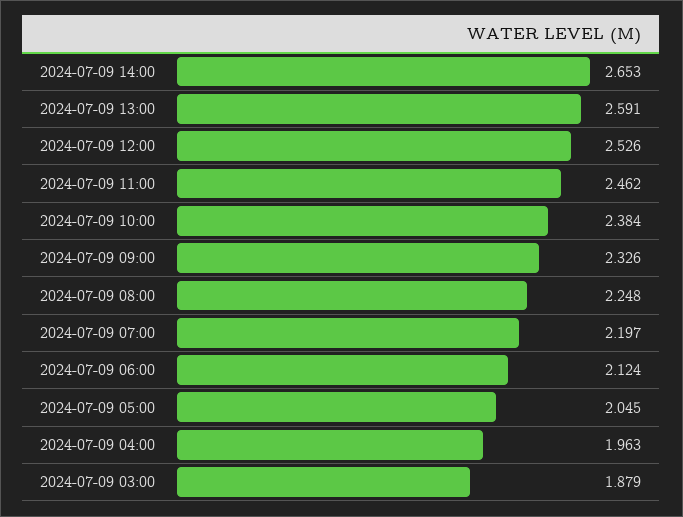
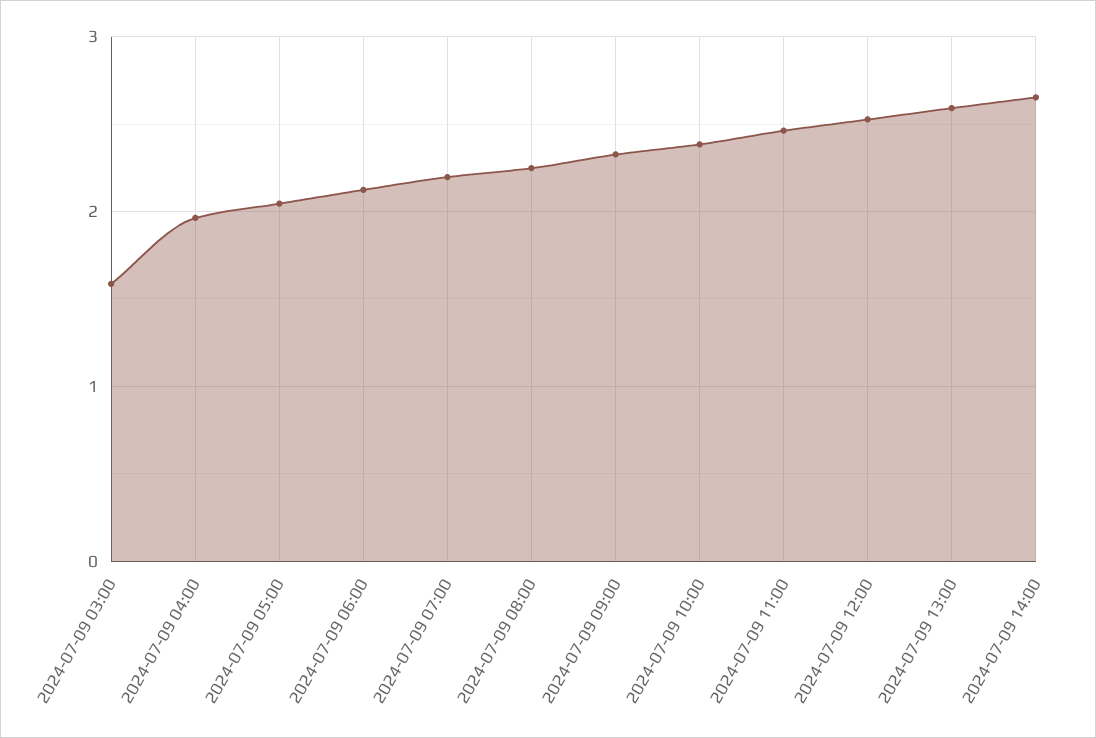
  {
    "2024-07-09 14:00": 2.653,
    "2024-07-09 13:00": 2.591,
    "2024-07-09 12:00": 2.526,
    "2024-07-09 11:00": 2.462,
    "2024-07-09 10:00": 2.384,
    "2024-07-09 09:00": 2.326,
    "2024-07-09 08:00": 2.248,
    "2024-07-09 07:00": 2.197,
    "2024-07-09 06:00": 2.124,
    "2024-07-09 05:00": 2.045,
    "2024-07-09 04:00": 1.963,
-   "2024-07-09 03:00": 1.879
+   "2024-07-09 03:00": 1.6
  }

